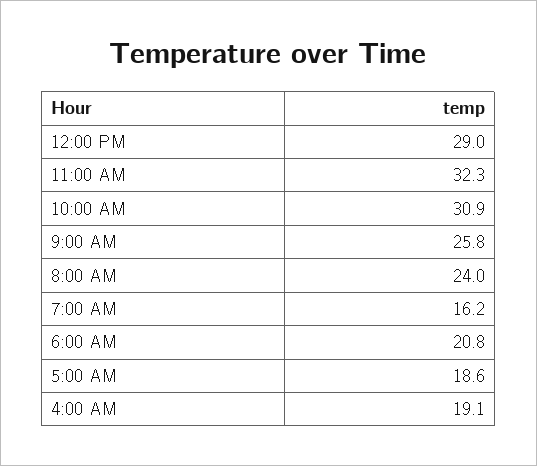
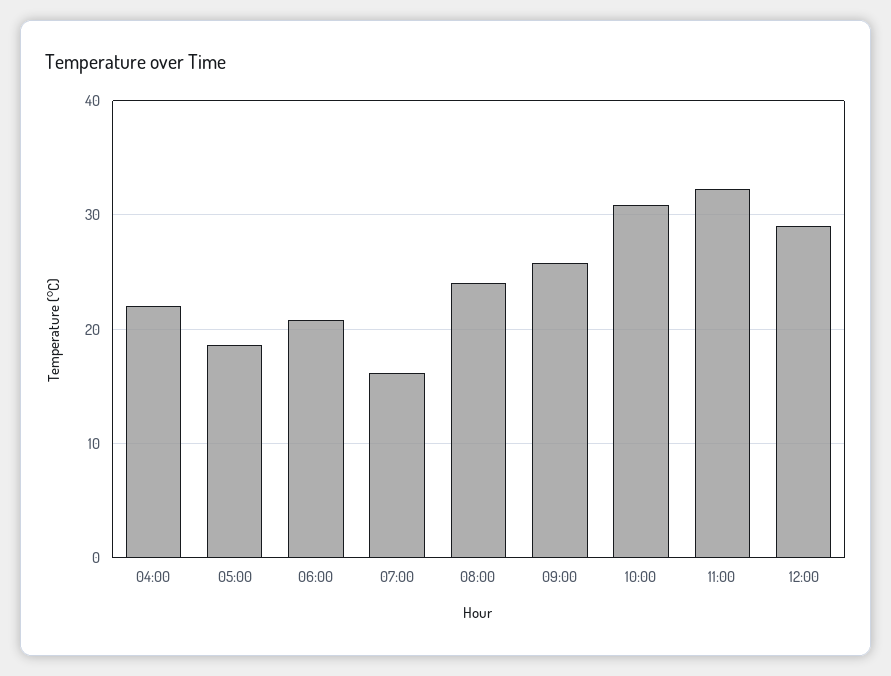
  {
    "12:00 PM": 29,
    "11:00 AM": 32.3,
    "10:00 AM": 30.9,
    "9:00 AM": 25.8,
    "8:00 AM": 24,
    "7:00 AM": 16.2,
    "6:00 AM": 20.8,
    "5:00 AM": 18.6,
-   "4:00 AM": 19.1
+   "4:00 AM": 22
  }

